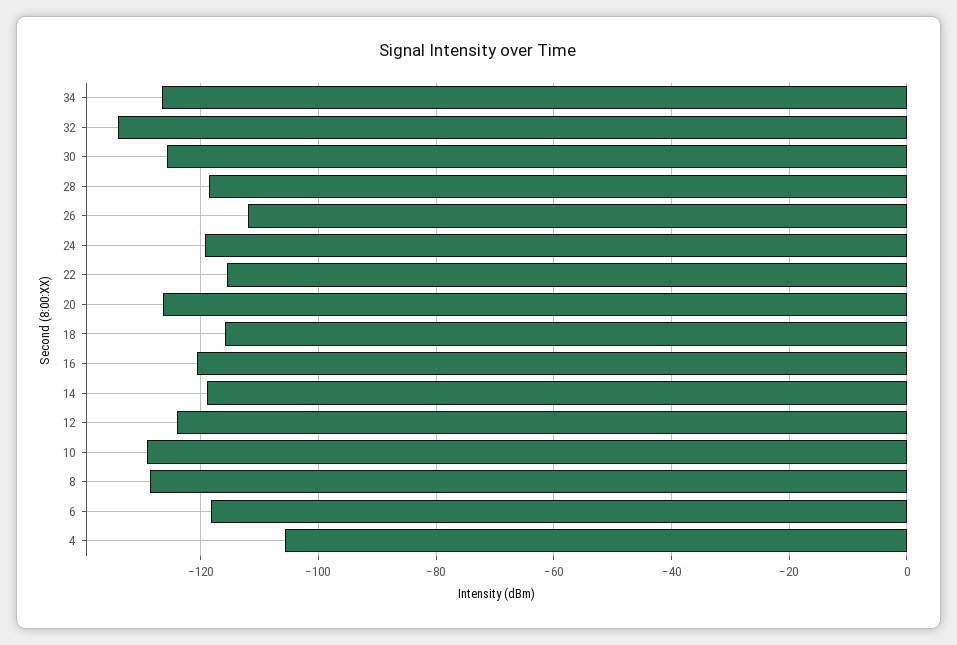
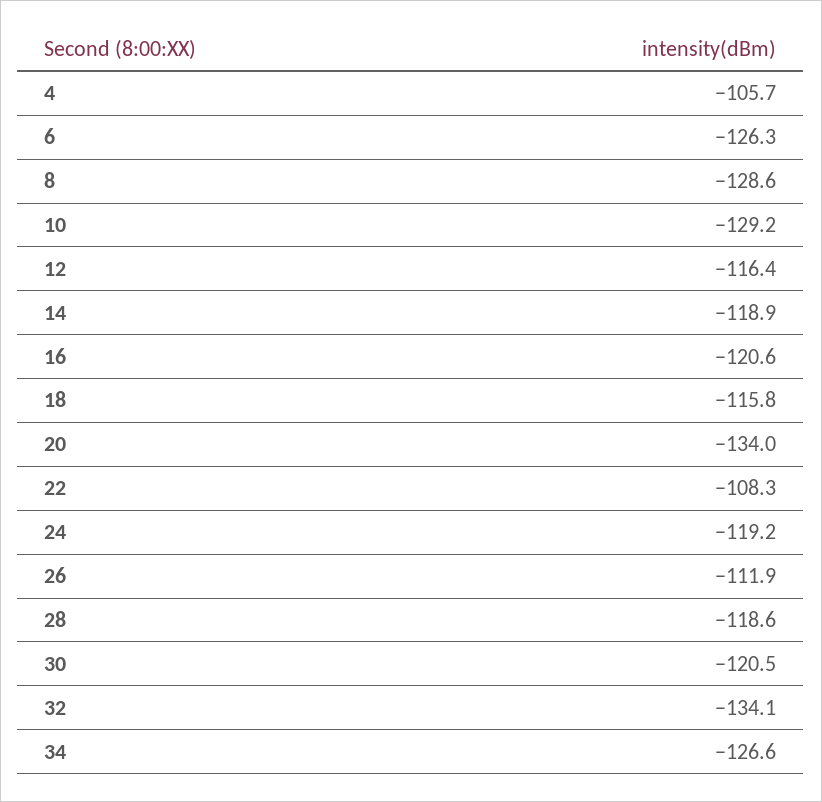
  {
    "34": -126.6,
    "32": -134.1,
-   "30": -126,
+   "30": -120.5,
    "28": -118.6,
    "26": -111.9,
    "24": -119.2,
-   "22": -116,
+   "22": -108.3,
-   "20": -126,
+   "20": -134,
    "18": -115.8,
    "16": -120.6,
    "14": -118.9,
-   "12": -124,
+   "12": -116.4,
    "10": -129.2,
    "8": -128.6,
-   "6": -118,
+   "6": -126.3,
    "4": -105.7
  }

